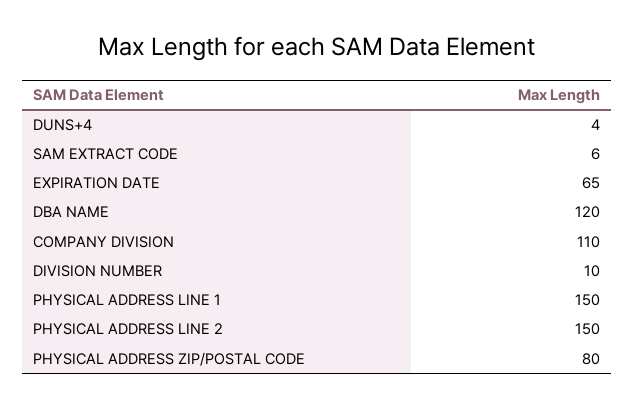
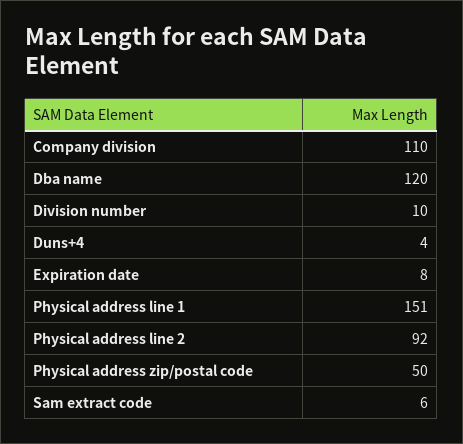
  {
    "DUNS+4": 4,
    "SAM EXTRACT CODE": 6,
-   "EXPIRATION DATE": 65,
+   "EXPIRATION DATE": 8,
    "DBA NAME": 120,
    "COMPANY DIVISION": 110,
    "DIVISION NUMBER": 10,
-   "PHYSICAL ADDRESS LINE 1": 150,
+   "PHYSICAL ADDRESS LINE 1": 151,
-   "PHYSICAL ADDRESS LINE 2": 150,
+   "PHYSICAL ADDRESS LINE 2": 92,
-   "PHYSICAL ADDRESS ZIP/POSTAL CODE": 80
+   "PHYSICAL ADDRESS ZIP/POSTAL CODE": 50
  }

